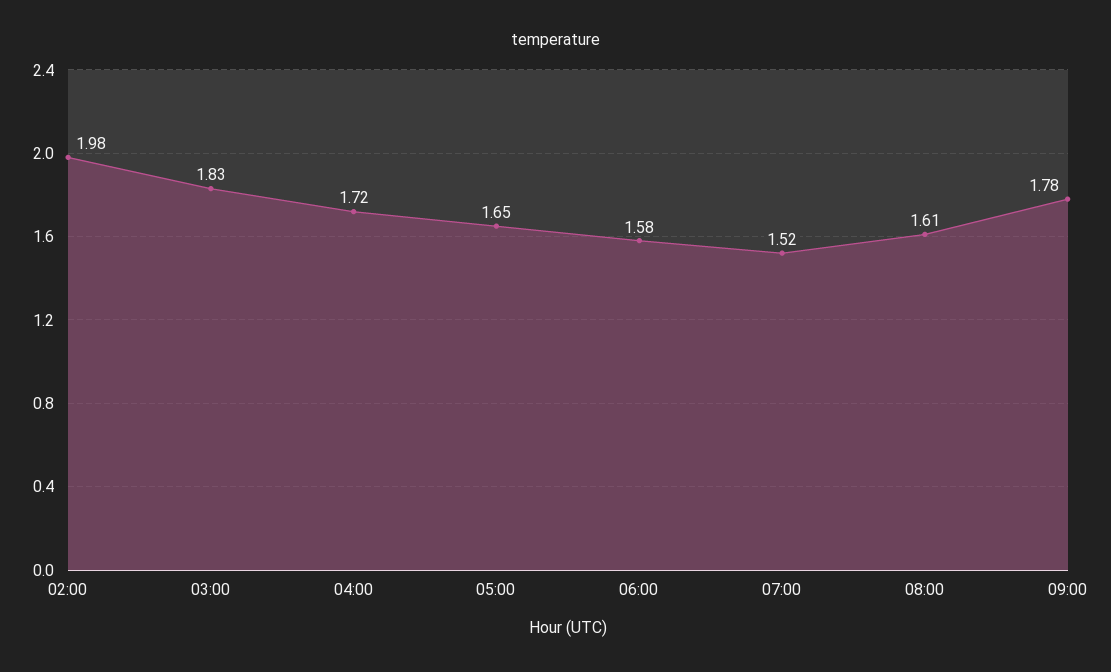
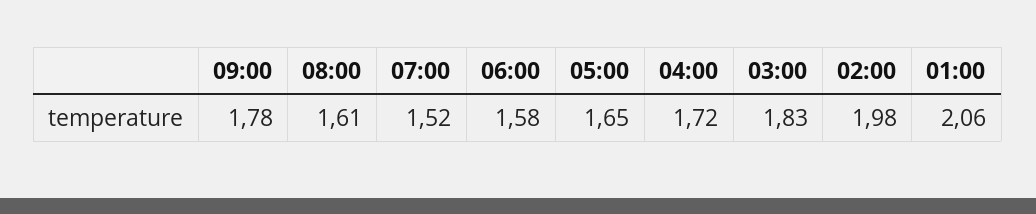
  {
    "02:00": 1.98,
    "03:00": 1.83,
    "04:00": 1.72,
    "05:00": 1.65,
    "06:00": 1.58,
    "07:00": 1.52,
    "08:00": 1.61,
-   "09:00": 1.78
+   "09:00": 1.78,
+   "01:00": 2.06
  }

